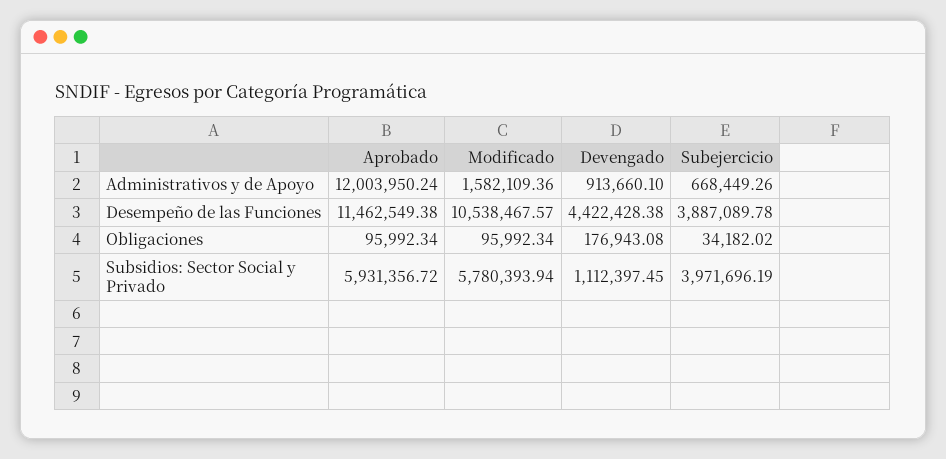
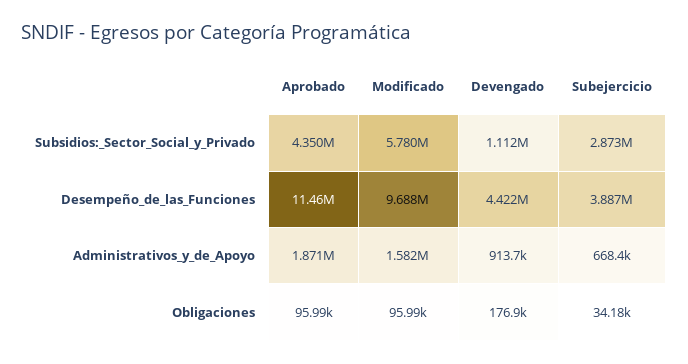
  {
    "Aprobado": {
-     "Administrativos y de Apoyo": 12003950.24,
+     "Administrativos y de Apoyo": 1871000,
      "Desempeño de las Funciones": 11462549.38,
      "Obligaciones": 95992.34,
-     "Subsidios: Sector Social y Privado": 5931356.72
+     "Subsidios: Sector Social y Privado": 4350000
    },
    "Modificado": {
      "Administrativos y de Apoyo": 1582109.36,
-     "Desempeño de las Funciones": 10538467.57,
+     "Desempeño de las Funciones": 9688000,
      "Obligaciones": 95992.34,
      "Subsidios: Sector Social y Privado": 5780393.94
    },
    "Devengado": {
      "Administrativos y de Apoyo": 913660.1,
      "Desempeño de las Funciones": 4422428.38,
      "Obligaciones": 176943.08,
      "Subsidios: Sector Social y Privado": 1112397.45
    },
    "Subejercicio": {
      "Administrativos y de Apoyo": 668449.26,
      "Desempeño de las Funciones": 3887089.78,
      "Obligaciones": 34182.02,
-     "Subsidios: Sector Social y Privado": 3971696.19
+     "Subsidios: Sector Social y Privado": 2873000
    }
  }

